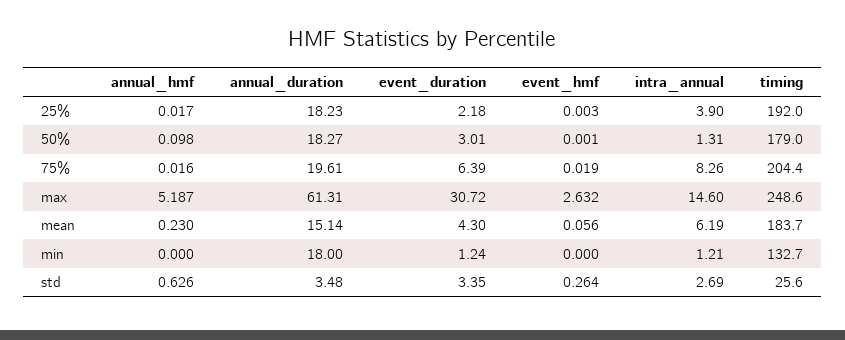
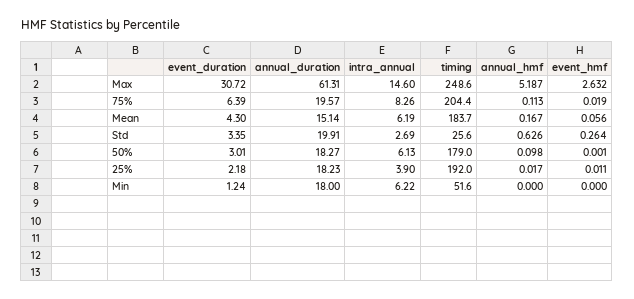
  {
    "annual_hmf": {
      "25%": 0.017,
      "50%": 0.098,
-     "75%": 0.016,
+     "75%": 0.113,
      "max": 5.187,
-     "mean": 0.23,
+     "mean": 0.167,
      "min": 0,
      "std": 0.626
    },
    "annual_duration": {
      "25%": 18.23,
      "50%": 18.27,
-     "75%": 19.61,
+     "75%": 19.57,
      "max": 61.31,
      "mean": 15.14,
      "min": 18,
-     "std": 3.48
+     "std": 19.91
    },
    "event_duration": {
      "25%": 2.18,
      "50%": 3.01,
      "75%": 6.39,
      "max": 30.72,
      "mean": 4.3,
      "min": 1.24,
      "std": 3.35
    },
    "event_hmf": {
-     "25%": 0.003,
+     "25%": 0.011,
      "50%": 0.001,
      "75%": 0.019,
      "max": 2.632,
      "mean": 0.056,
      "min": 0,
      "std": 0.264
    },
    "intra_annual": {
      "25%": 3.9,
-     "50%": 1.31,
+     "50%": 6.13,
      "75%": 8.26,
      "max": 14.6,
      "mean": 6.19,
-     "min": 1.21,
+     "min": 6.22,
      "std": 2.69
    },
    "timing": {
      "25%": 192,
      "50%": 179,
      "75%": 204.4,
      "max": 248.6,
      "mean": 183.7,
-     "min": 132.7,
+     "min": 51.6,
      "std": 25.6
    }
  }

